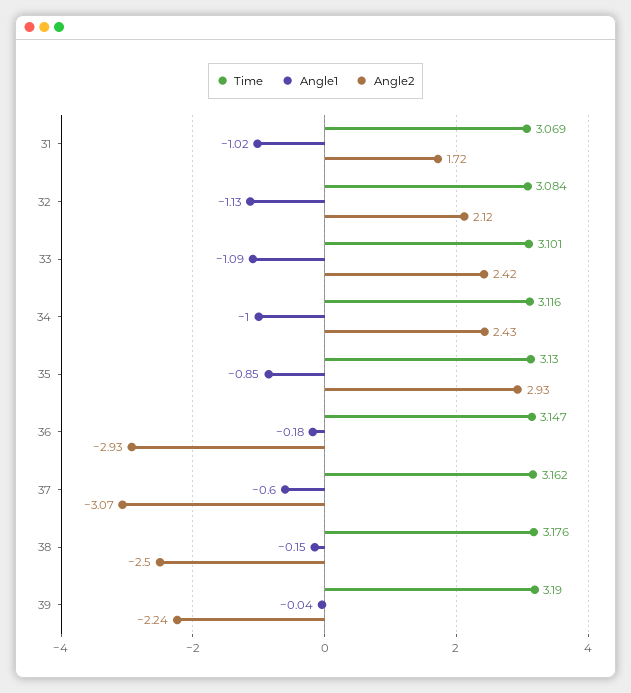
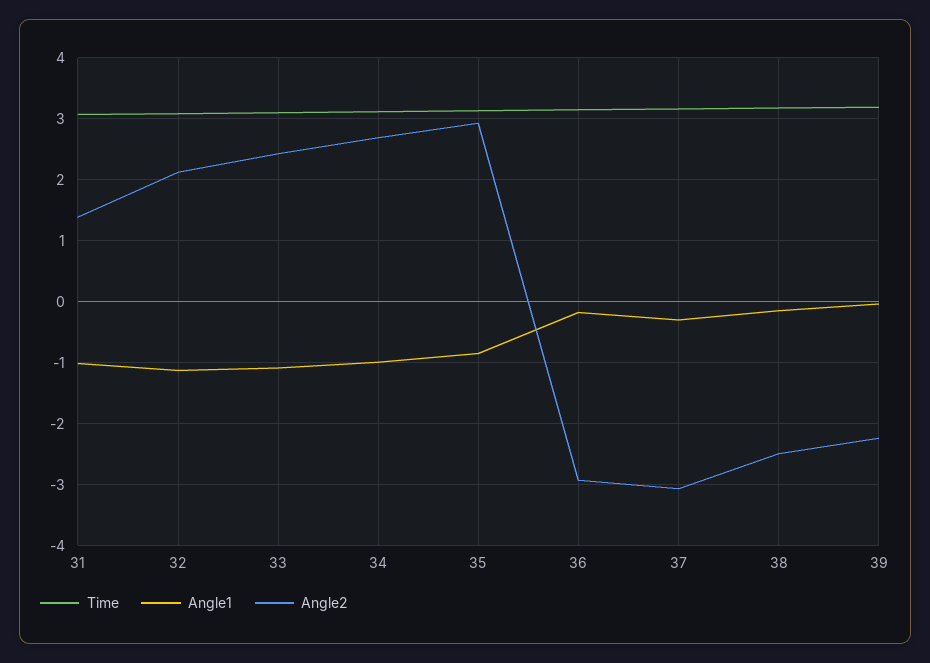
  {
    "Time": {
      "31": 3.069,
      "32": 3.084,
      "33": 3.101,
      "34": 3.116,
      "35": 3.13,
      "36": 3.147,
      "37": 3.162,
      "38": 3.176,
      "39": 3.19
    },
    "Angle1": {
      "31": -1.02,
      "32": -1.13,
      "33": -1.09,
      "34": -1,
      "35": -0.85,
      "36": -0.18,
-     "37": -0.6,
+     "37": -0.3,
      "38": -0.15,
      "39": -0.04
    },
    "Angle2": {
-     "31": 1.72,
+     "31": 1.4,
      "32": 2.12,
      "33": 2.42,
-     "34": 2.43,
+     "34": 2.7,
      "35": 2.93,
      "36": -2.93,
      "37": -3.07,
      "38": -2.5,
      "39": -2.24
    }
  }

